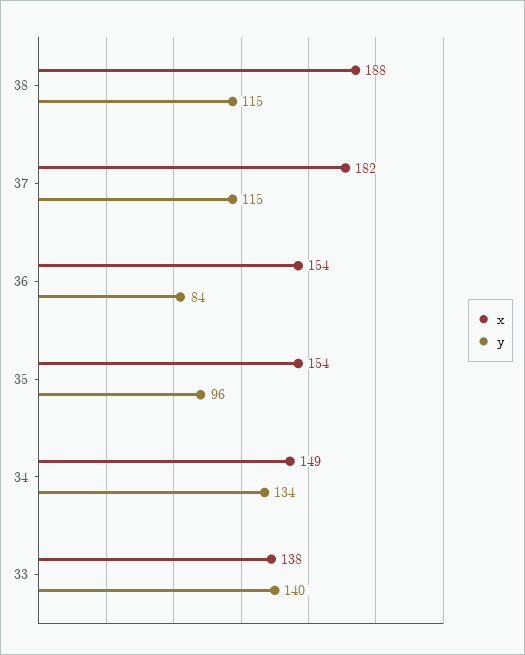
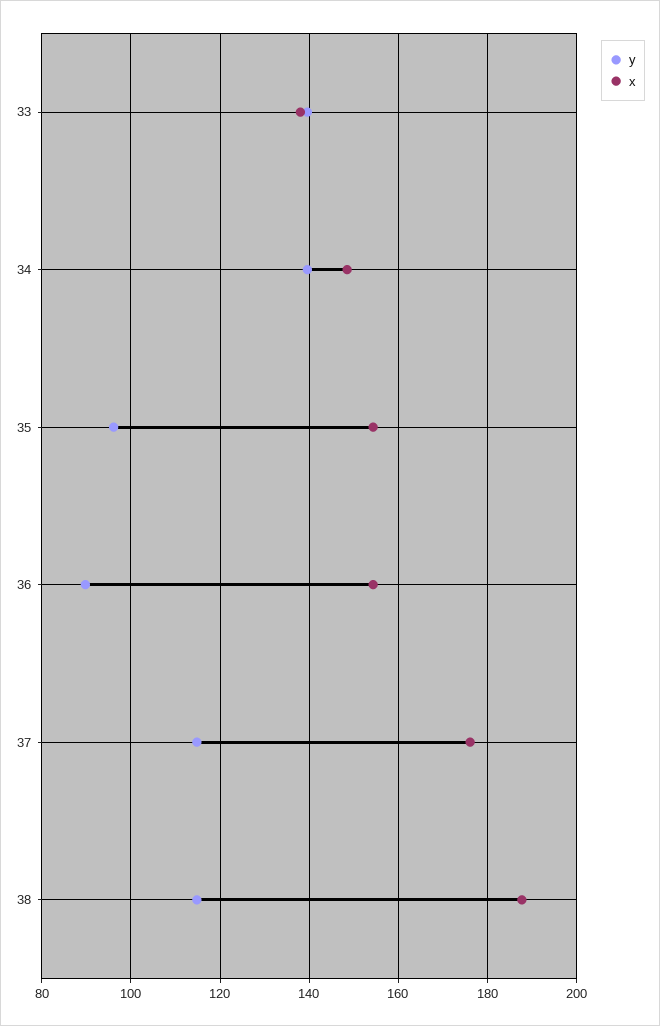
  {
    "x": {
      "38": 188,
-     "37": 182,
+     "37": 176,
      "36": 154,
      "35": 154,
      "34": 149,
      "33": 138
    },
    "y": {
      "38": 115,
      "37": 115,
-     "36": 84,
+     "36": 90,
      "35": 96,
-     "34": 134,
+     "34": 140,
      "33": 140
    }
  }

